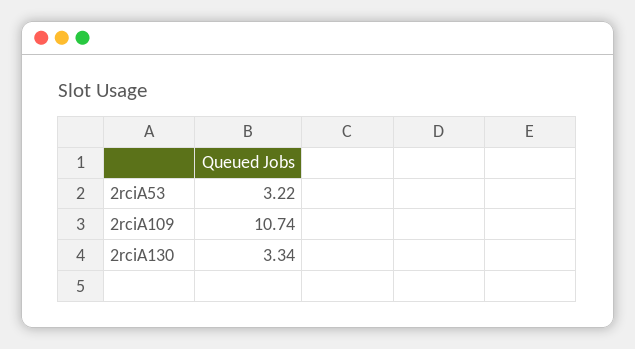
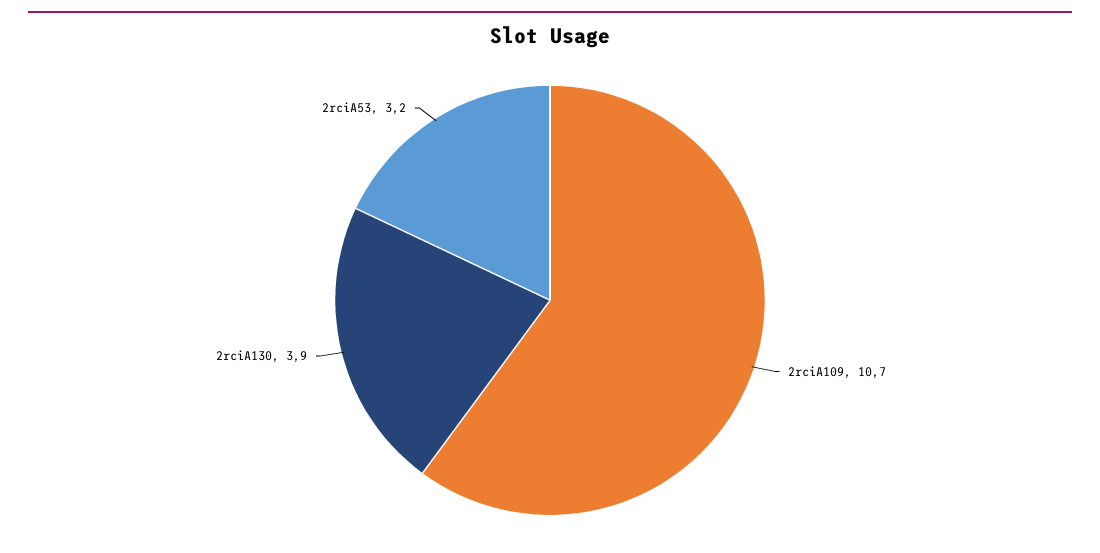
  {
    "2rciA53": 3.22,
    "2rciA109": 10.74,
-   "2rciA130": 3.34
+   "2rciA130": 3.9
  }

